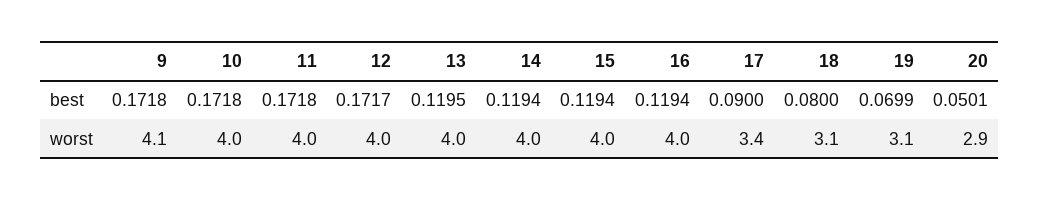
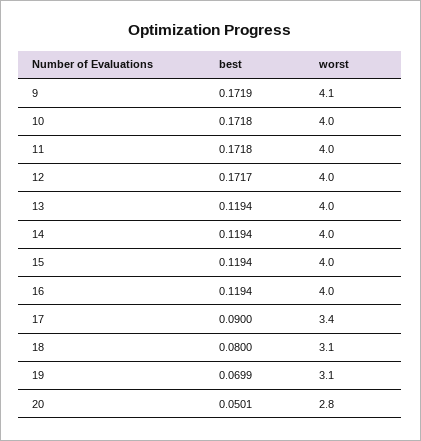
  {
    "9": {
-     "best": 0.1718,
+     "best": 0.1719,
      "worst": 4.1
    },
    "10": {
      "best": 0.1718,
      "worst": 4
    },
    "11": {
      "best": 0.1718,
      "worst": 4
    },
    "12": {
      "best": 0.1717,
      "worst": 4
    },
    "13": {
-     "best": 0.1195,
+     "best": 0.1194,
      "worst": 4
    },
    "14": {
      "best": 0.1194,
      "worst": 4
    },
    "15": {
      "best": 0.1194,
      "worst": 4
    },
    "16": {
      "best": 0.1194,
      "worst": 4
    },
    "17": {
      "best": 0.09,
      "worst": 3.4
    },
    "18": {
      "best": 0.08,
      "worst": 3.1
    },
    "19": {
      "best": 0.0699,
      "worst": 3.1
    },
    "20": {
      "best": 0.0501,
-     "worst": 2.9
+     "worst": 2.8
    }
  }

